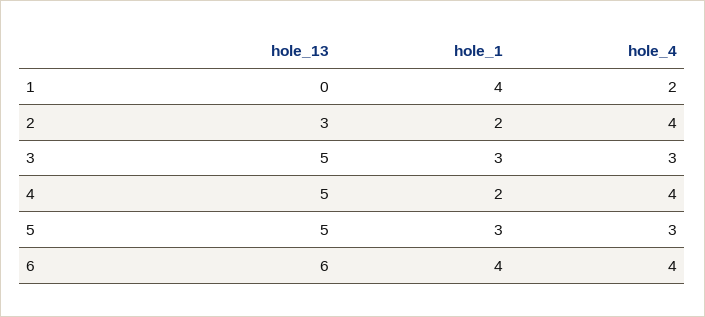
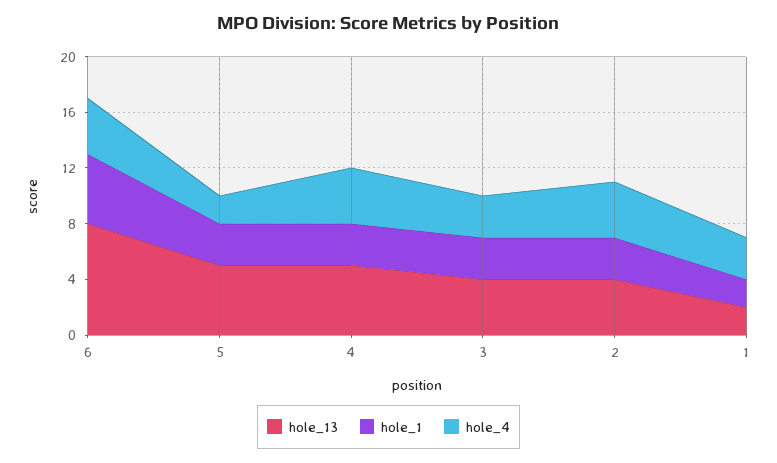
  {
    "hole_13": {
-     "1": 0,
+     "1": 2,
-     "2": 3,
+     "2": 4,
-     "3": 5,
+     "3": 4,
      "4": 5,
      "5": 5,
-     "6": 6
+     "6": 8
    },
    "hole_1": {
-     "1": 4,
+     "1": 2,
-     "2": 2,
+     "2": 3,
      "3": 3,
-     "4": 2,
+     "4": 3,
      "5": 3,
-     "6": 4
+     "6": 5
    },
    "hole_4": {
-     "1": 2,
+     "1": 3,
      "2": 4,
      "3": 3,
      "4": 4,
-     "5": 3,
+     "5": 2,
      "6": 4
    }
  }

